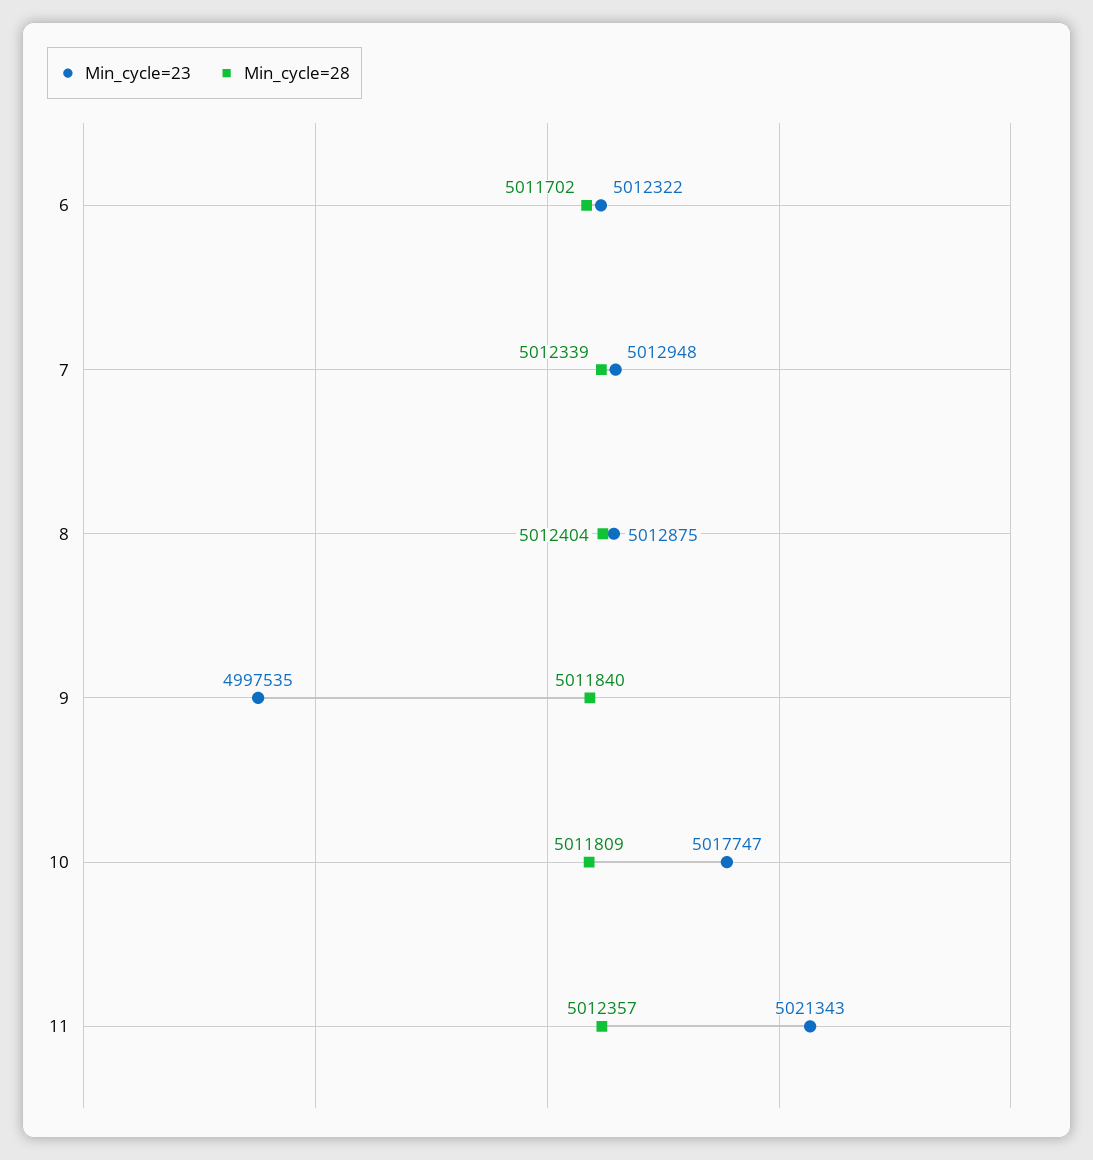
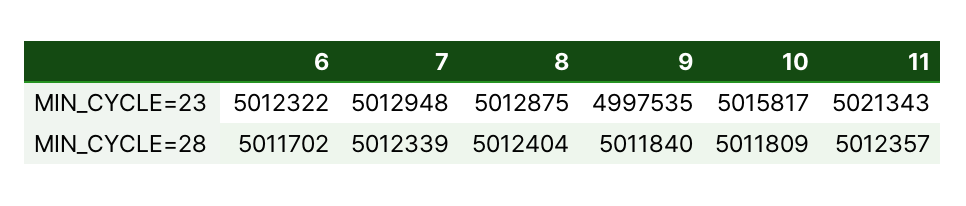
  {
    "Min_cycle=23": {
      "6": 5012322,
      "7": 5012948,
      "8": 5012875,
      "9": 4997535,
-     "10": 5017747,
+     "10": 5015817,
      "11": 5021343
    },
    "Min_cycle=28": {
      "6": 5011702,
      "7": 5012339,
      "8": 5012404,
      "9": 5011840,
      "10": 5011809,
      "11": 5012357
    }
  }

